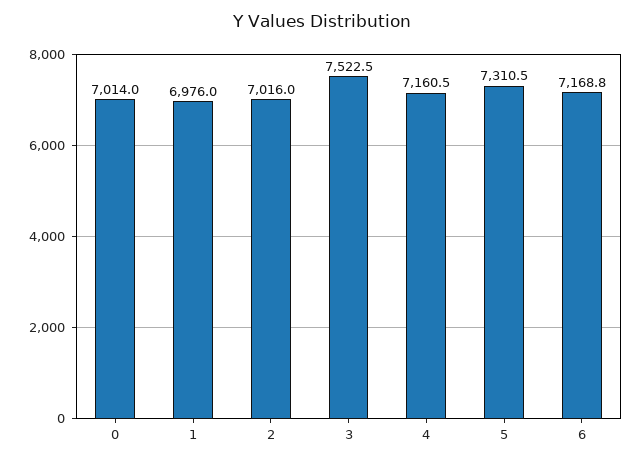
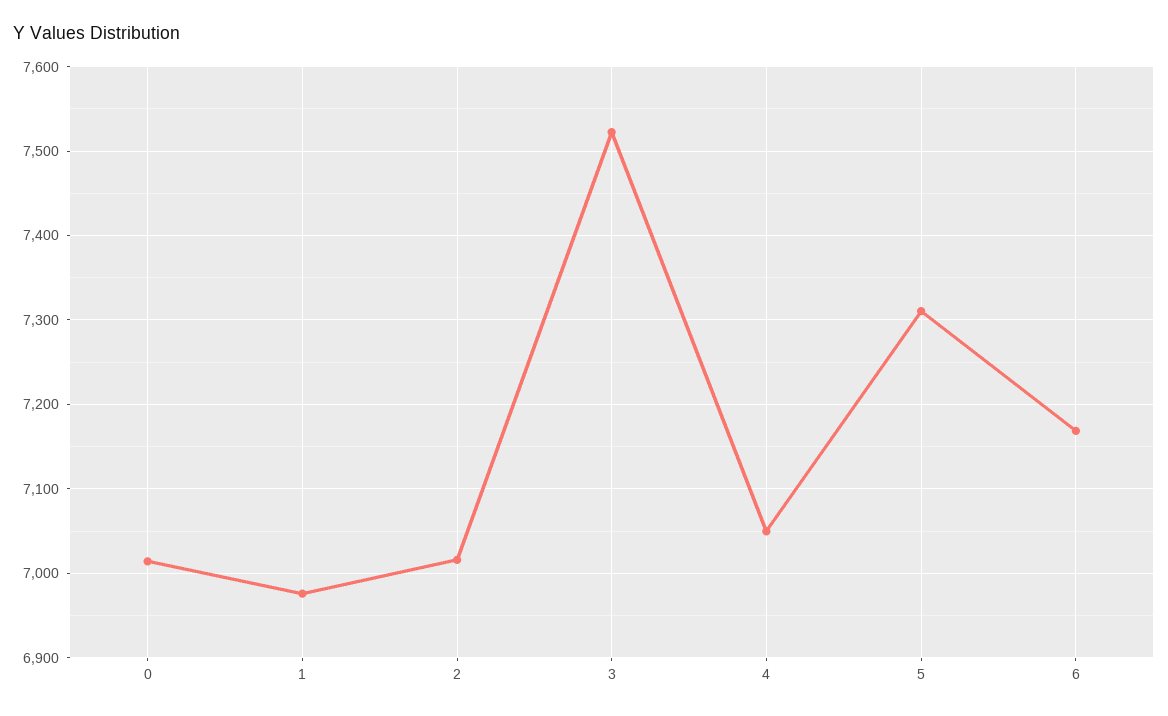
  {
    "0": 7014,
    "1": 6976,
    "2": 7016,
    "3": 7522.5,
-   "4": 7160.5,
+   "4": 7050,
    "5": 7310.5,
    "6": 7168.8
  }

